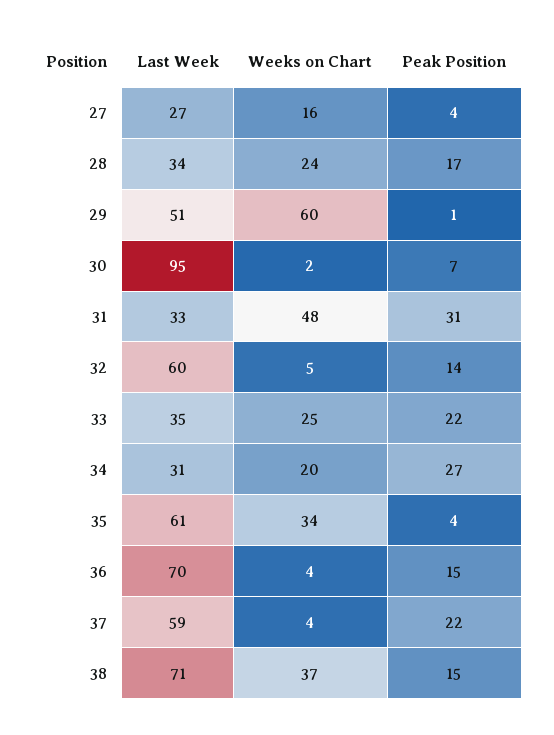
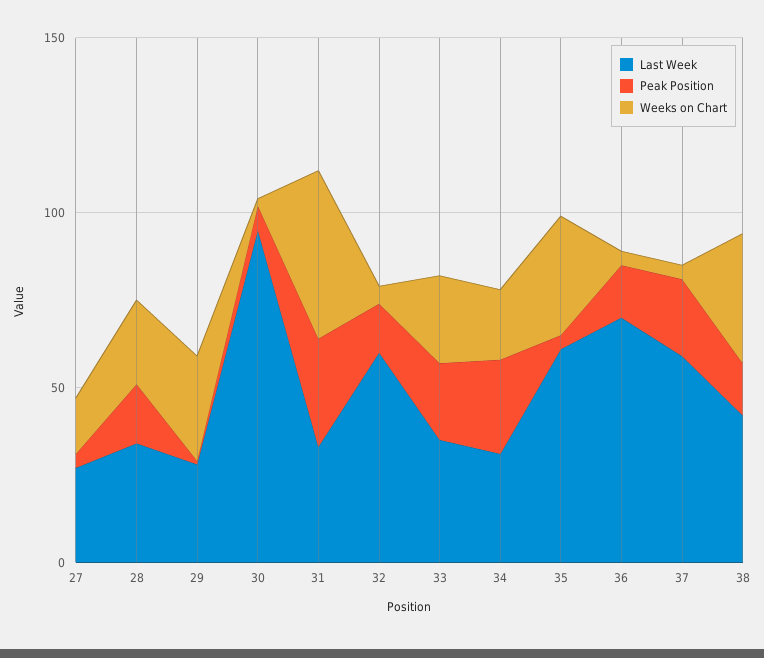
  {
    "Last Week": {
      "27": 27,
      "28": 34,
-     "29": 51,
+     "29": 30,
      "30": 95,
      "31": 33,
      "32": 60,
      "33": 35,
      "34": 31,
      "35": 61,
      "36": 70,
      "37": 59,
-     "38": 71
+     "38": 40
    },
    "Weeks on Chart": {
      "27": 16,
      "28": 24,
-     "29": 60,
+     "29": 30,
      "30": 2,
      "31": 48,
      "32": 5,
      "33": 25,
      "34": 20,
      "35": 34,
      "36": 4,
      "37": 4,
      "38": 37
    },
    "Peak Position": {
      "27": 4,
      "28": 17,
      "29": 1,
      "30": 7,
      "31": 31,
      "32": 14,
      "33": 22,
      "34": 27,
      "35": 4,
      "36": 15,
      "37": 22,
      "38": 15
    }
  }

